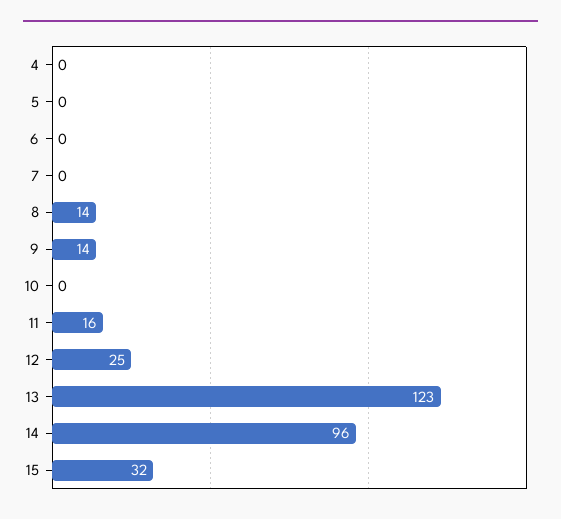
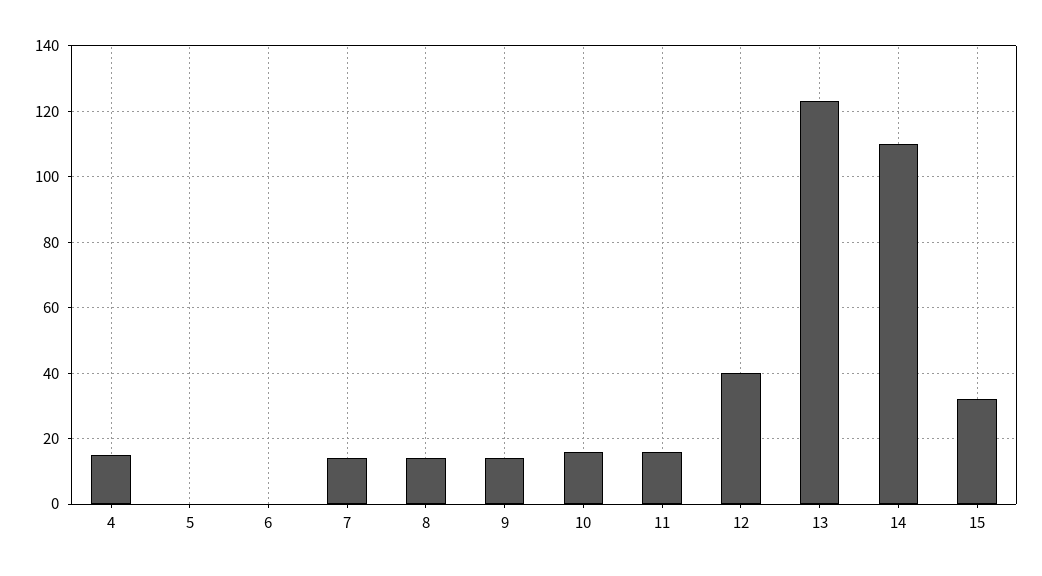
  {
-   "4": 0,
+   "4": 15,
    "5": 0,
    "6": 0,
-   "7": 0,
+   "7": 15,
    "8": 14,
    "9": 14,
-   "10": 0,
+   "10": 15,
    "11": 16,
-   "12": 25,
+   "12": 40,
    "13": 123,
-   "14": 96,
+   "14": 110,
    "15": 32
  }

